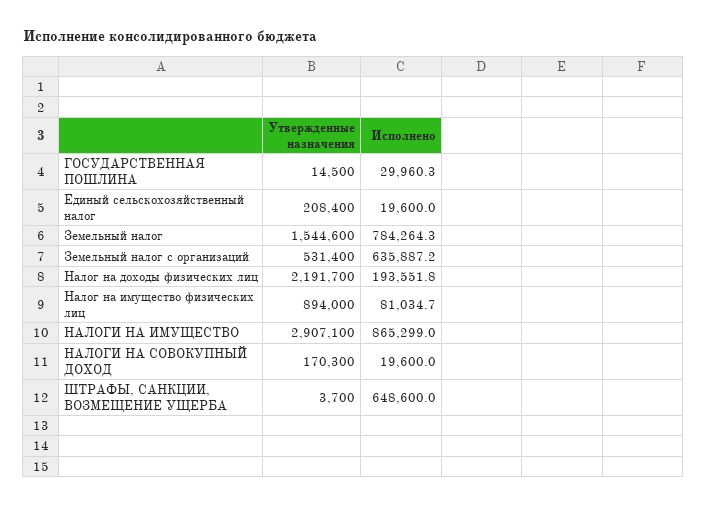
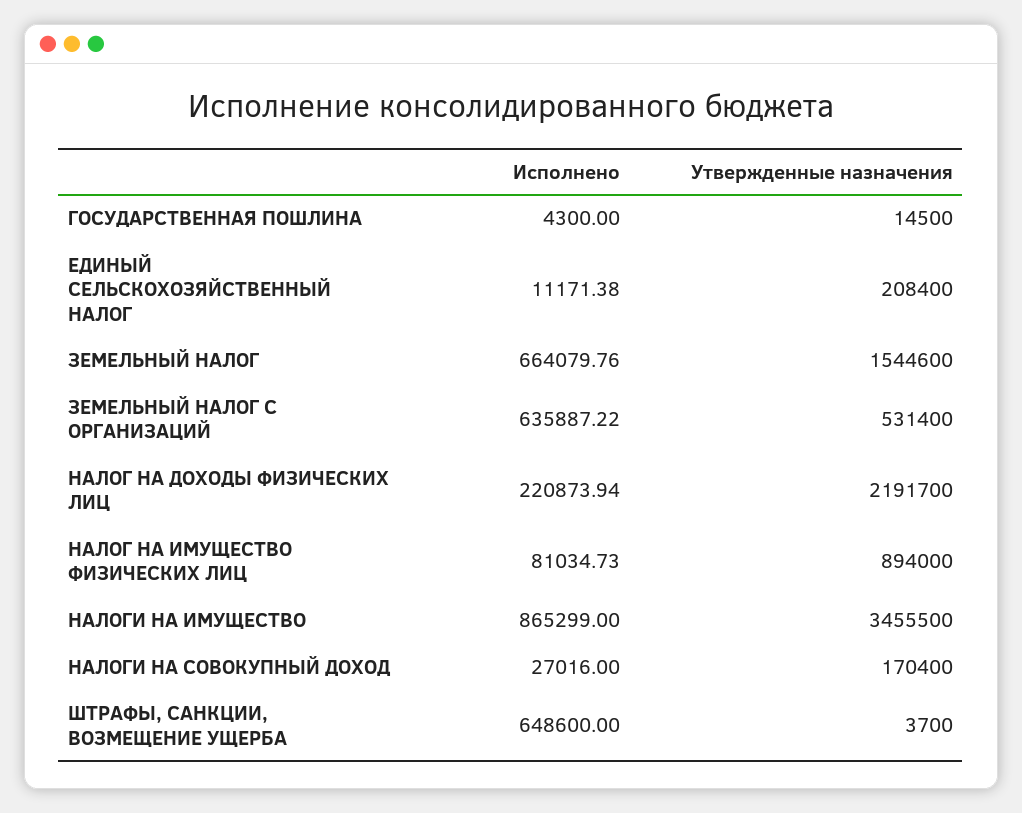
  {
    "Утвержденные назначения": {
      "ГОСУДАРСТВЕННАЯ ПОШЛИНА": 14500,
      "Единый сельскохозяйственный налог": 208400,
      "Земельный налог": 1544600,
      "Земельный налог с организаций": 531400,
      "Налог на доходы физических лиц": 2191700,
      "Налог на имущество физических лиц": 894000,
-     "НАЛОГИ НА ИМУЩЕСТВО": 2907100,
+     "НАЛОГИ НА ИМУЩЕСТВО": 3455500,
-     "НАЛОГИ НА СОВОКУПНЫЙ ДОХОД": 170300,
+     "НАЛОГИ НА СОВОКУПНЫЙ ДОХОД": 170400,
      "ШТРАФЫ, САНКЦИИ, ВОЗМЕЩЕНИЕ УЩЕРБА": 3700
    },
    "Исполнено": {
-     "ГОСУДАРСТВЕННАЯ ПОШЛИНА": 29960.3,
+     "ГОСУДАРСТВЕННАЯ ПОШЛИНА": 4300,
-     "Единый сельскохозяйственный налог": 19600,
+     "Единый сельскохозяйственный налог": 11171.38,
-     "Земельный налог": 784264.3,
+     "Земельный налог": 664079.76,
      "Земельный налог с организаций": 635887.22,
-     "Налог на доходы физических лиц": 193551.8,
+     "Налог на доходы физических лиц": 220873.94,
      "Налог на имущество физических лиц": 81034.73,
      "НАЛОГИ НА ИМУЩЕСТВО": 865299,
-     "НАЛОГИ НА СОВОКУПНЫЙ ДОХОД": 19600,
+     "НАЛОГИ НА СОВОКУПНЫЙ ДОХОД": 27016,
      "ШТРАФЫ, САНКЦИИ, ВОЗМЕЩЕНИЕ УЩЕРБА": 648600
    }
  }

